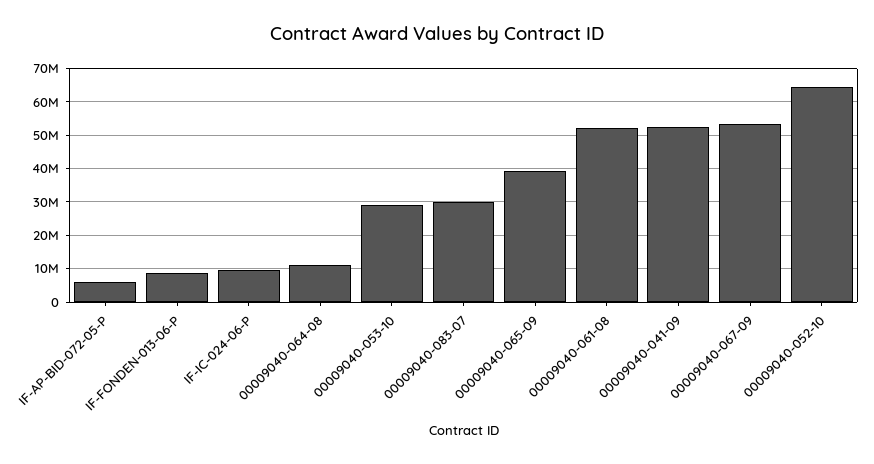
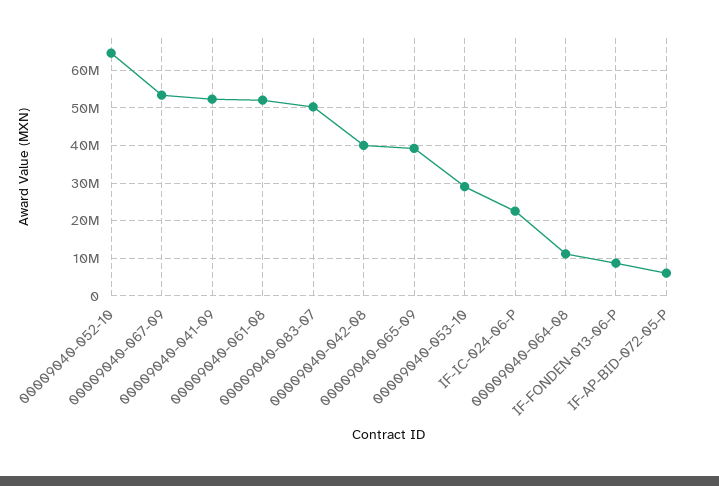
  {
    "IF-AP-BID-072-05-P": 6000000,
    "IF-FONDEN-013-06-P": 8000000,
-   "IF-IC-024-06-P": 10000000,
+   "IF-IC-024-06-P": 22000000,
    "00009040-064-08": 12000000,
    "00009040-053-10": 30000000,
-   "00009040-083-07": 30000000,
+   "00009040-083-07": 50000000,
    "00009040-065-09": 40000000,
    "00009040-061-08": 52000000,
    "00009040-041-09": 52000000,
    "00009040-067-09": 54000000,
-   "00009040-052-10": 64000000
+   "00009040-052-10": 64000000,
+   "00009040-042-08": 40000000
  }

